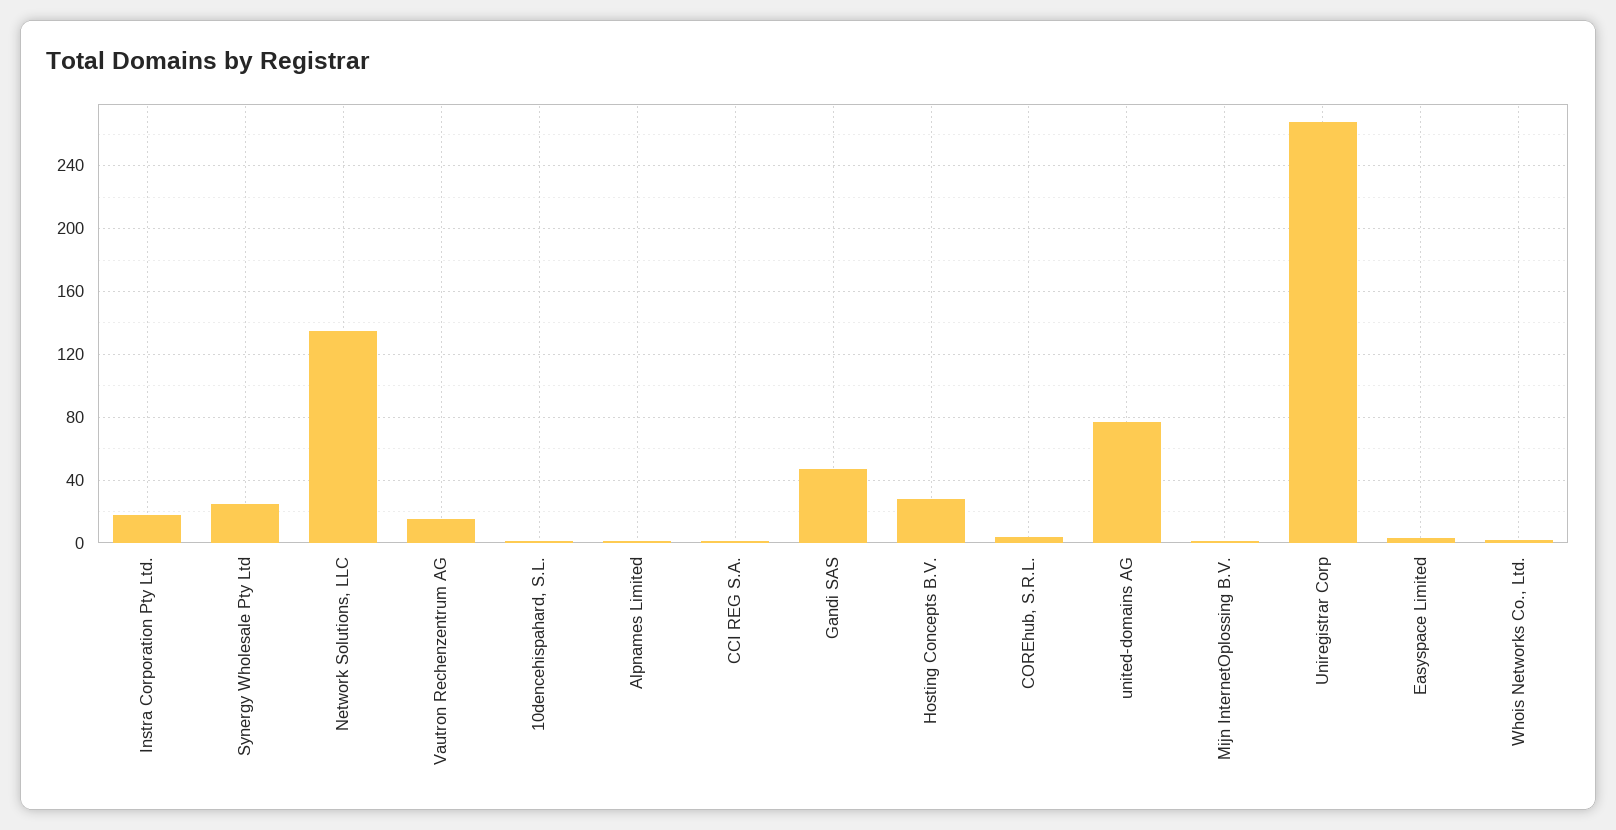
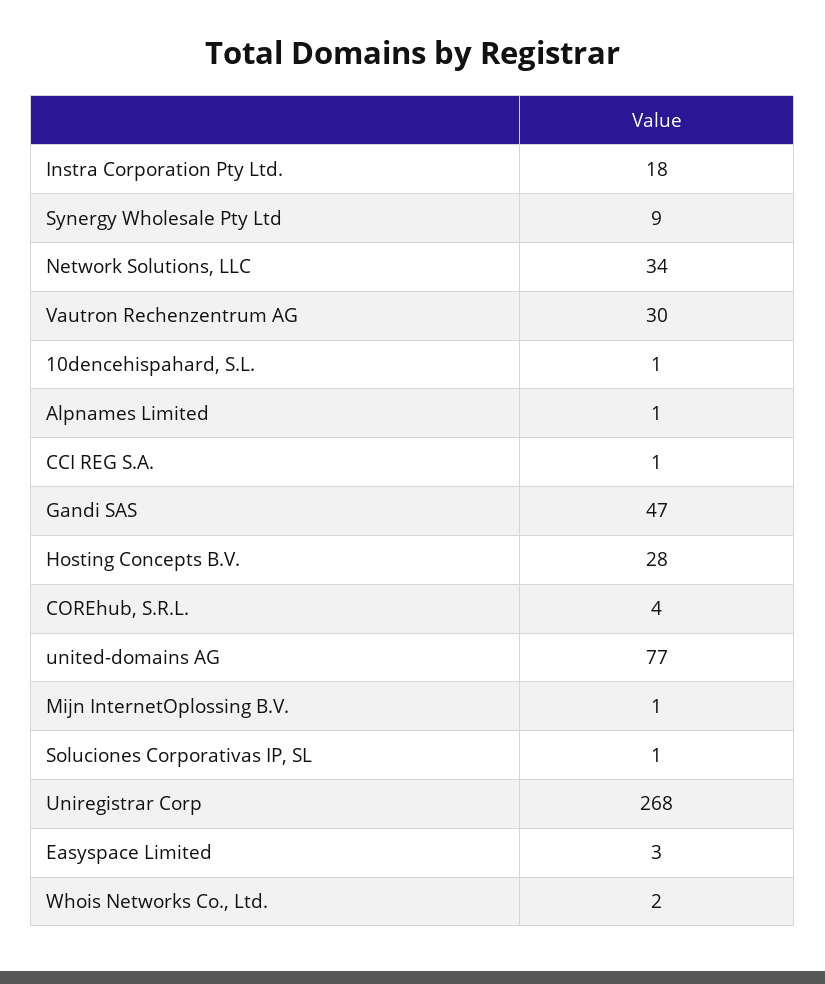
  {
    "Instra Corporation Pty Ltd.": 18,
-   "Synergy Wholesale Pty Ltd": 25,
+   "Synergy Wholesale Pty Ltd": 9,
-   "Network Solutions, LLC": 135,
+   "Network Solutions, LLC": 34,
-   "Vautron Rechenzentrum AG": 15,
+   "Vautron Rechenzentrum AG": 30,
    "10dencehispahard, S.L.": 1,
    "Alpnames Limited": 1,
    "CCI REG S.A.": 1,
    "Gandi SAS": 47,
    "Hosting Concepts B.V.": 28,
    "COREhub, S.R.L.": 4,
    "united-domains AG": 77,
    "Mijn InternetOplossing B.V.": 1,
    "Uniregistrar Corp": 268,
    "Easyspace Limited": 3,
-   "Whois Networks Co., Ltd.": 2
+   "Whois Networks Co., Ltd.": 2,
+   "Soluciones Corporativas IP, SL": 1
  }

